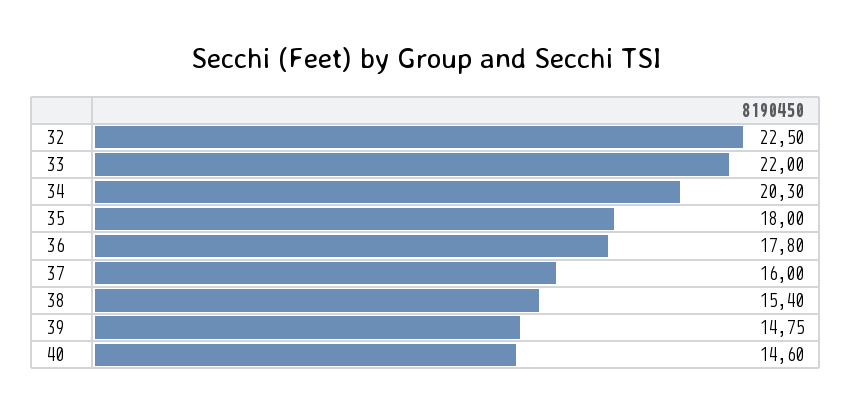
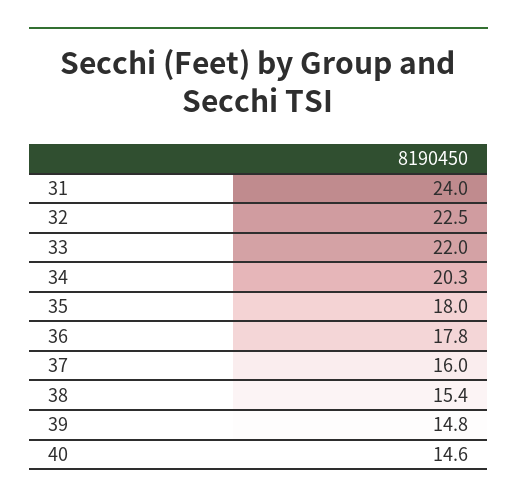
  {
    "32": 22.5,
    "33": 22,
    "34": 20.3,
    "35": 18,
    "36": 17.8,
    "37": 16,
    "38": 15.4,
    "39": 14.75,
-   "40": 14.6
+   "40": 14.6,
+   "31": 24
  }

